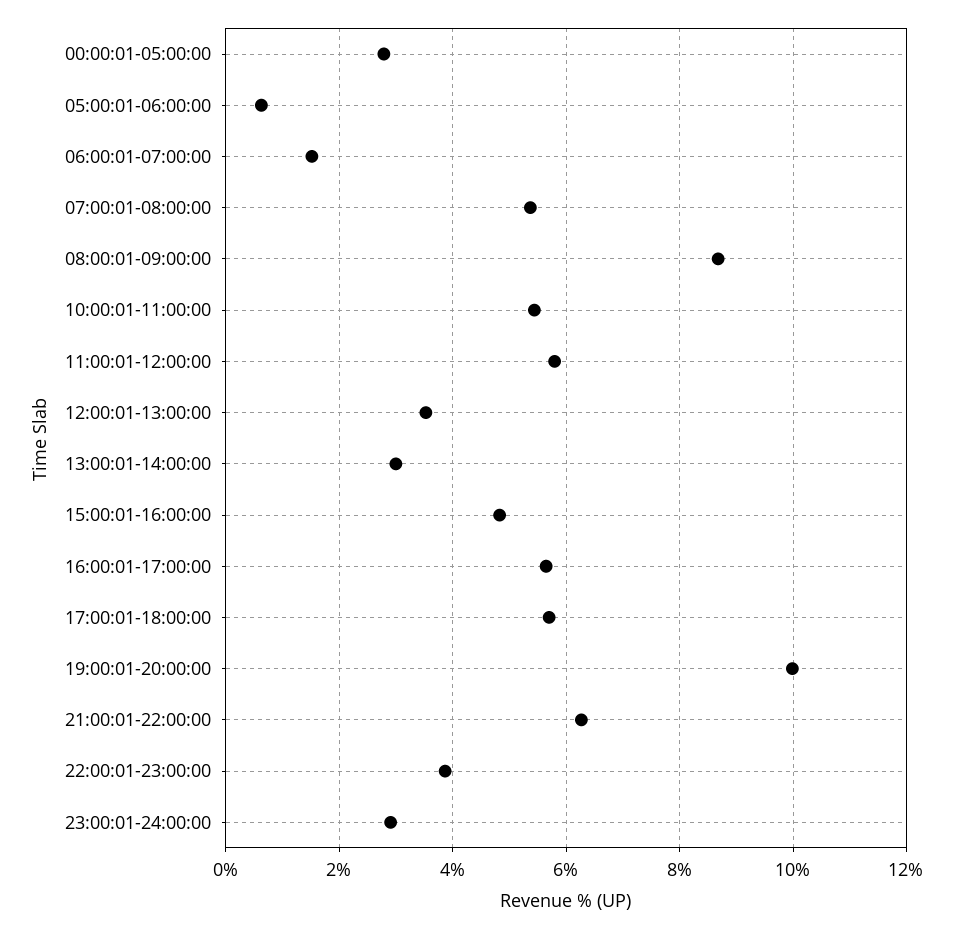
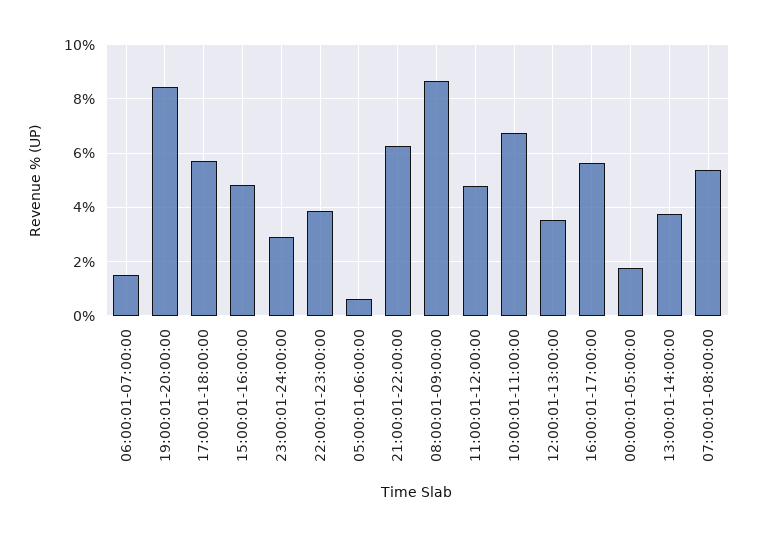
  {
-   "00:00:01-05:00:00": 2.8,
+   "00:00:01-05:00:00": 1.75,
    "05:00:01-06:00:00": 0.6,
    "06:00:01-07:00:00": 1.6,
    "07:00:01-08:00:00": 5.4,
    "08:00:01-09:00:00": 8.6,
-   "10:00:01-11:00:00": 5.4,
+   "10:00:01-11:00:00": 6.75,
-   "11:00:01-12:00:00": 5.8,
+   "11:00:01-12:00:00": 4.75,
    "12:00:01-13:00:00": 3.6,
-   "13:00:01-14:00:00": 3,
+   "13:00:01-14:00:00": 3.75,
    "15:00:01-16:00:00": 4.8,
    "16:00:01-17:00:00": 5.6,
    "17:00:01-18:00:00": 5.8,
-   "19:00:01-20:00:00": 10,
+   "19:00:01-20:00:00": 8.5,
    "21:00:01-22:00:00": 6.2,
    "22:00:01-23:00:00": 3.8,
    "23:00:01-24:00:00": 3
  }

